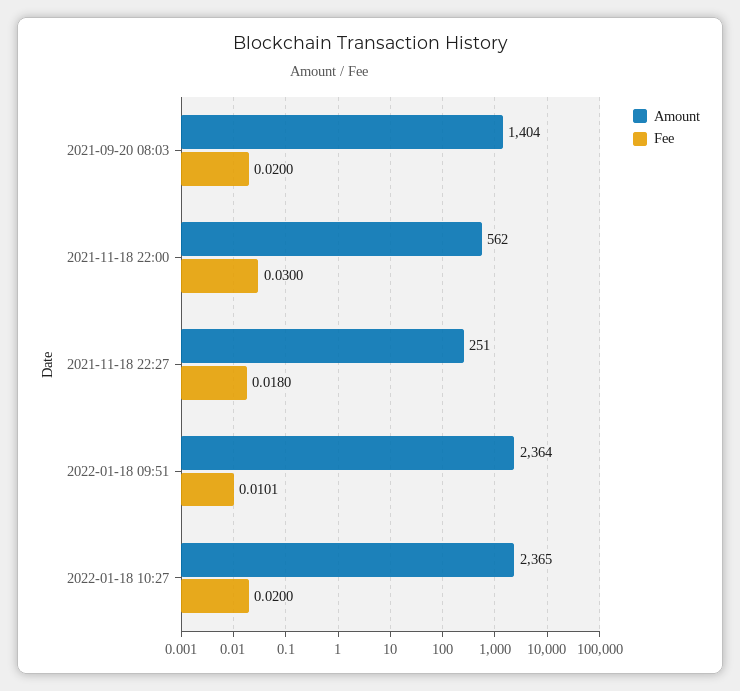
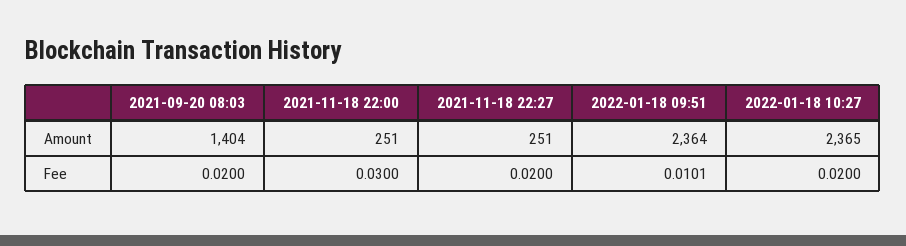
  {
    "Amount": {
      "2021-09-20 08:03": 1404,
-     "2021-11-18 22:00": 562,
+     "2021-11-18 22:00": 251,
      "2021-11-18 22:27": 251,
      "2022-01-18 09:51": 2364,
      "2022-01-18 10:27": 2365
    },
    "Fee": {
      "2021-09-20 08:03": 0.02,
      "2021-11-18 22:00": 0.03,
-     "2021-11-18 22:27": 0.018,
+     "2021-11-18 22:27": 0.02,
      "2022-01-18 09:51": 0.0101,
      "2022-01-18 10:27": 0.02
    }
  }

